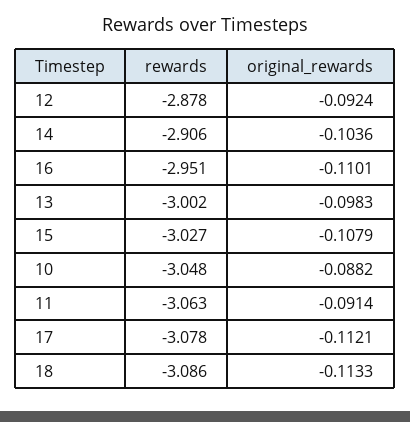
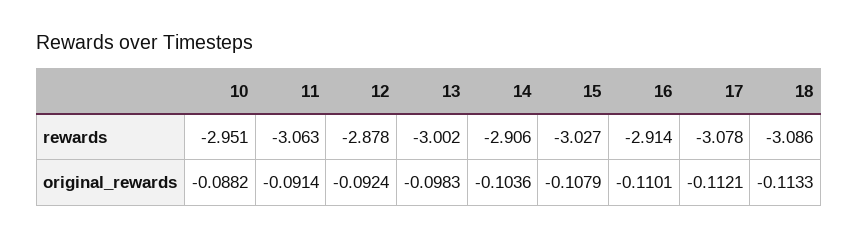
  {
    "rewards": {
      "12": -2.878,
      "14": -2.906,
-     "16": -2.951,
+     "16": -2.914,
      "13": -3.002,
      "15": -3.027,
-     "10": -3.048,
+     "10": -2.951,
      "11": -3.063,
      "17": -3.078,
      "18": -3.086
    },
    "original_rewards": {
      "12": -0.0924,
      "14": -0.1036,
      "16": -0.1101,
      "13": -0.0983,
      "15": -0.1079,
      "10": -0.0882,
      "11": -0.0914,
      "17": -0.1121,
      "18": -0.1133
    }
  }

